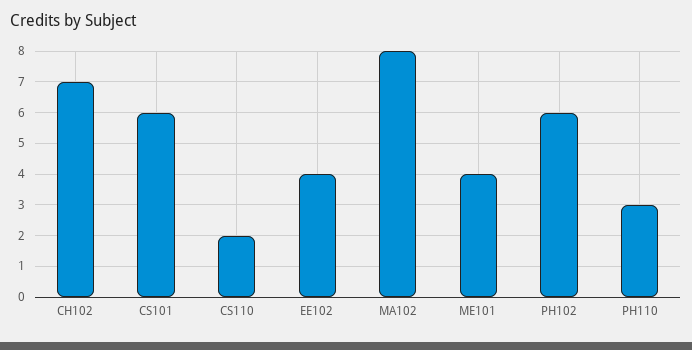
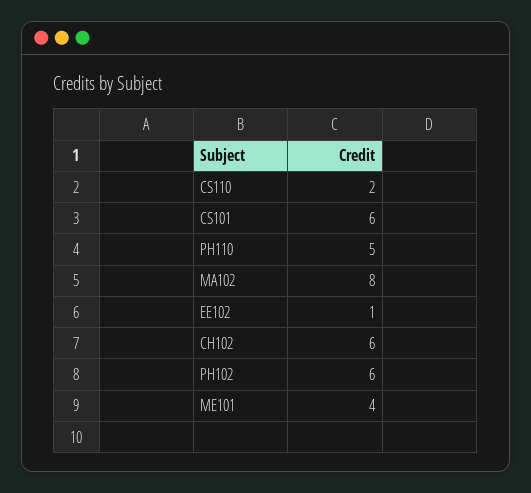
  {
-   "CH102": 7,
+   "CH102": 6,
    "CS101": 6,
    "CS110": 2,
-   "EE102": 4,
+   "EE102": 1,
    "MA102": 8,
    "ME101": 4,
    "PH102": 6,
-   "PH110": 3
+   "PH110": 5
  }

